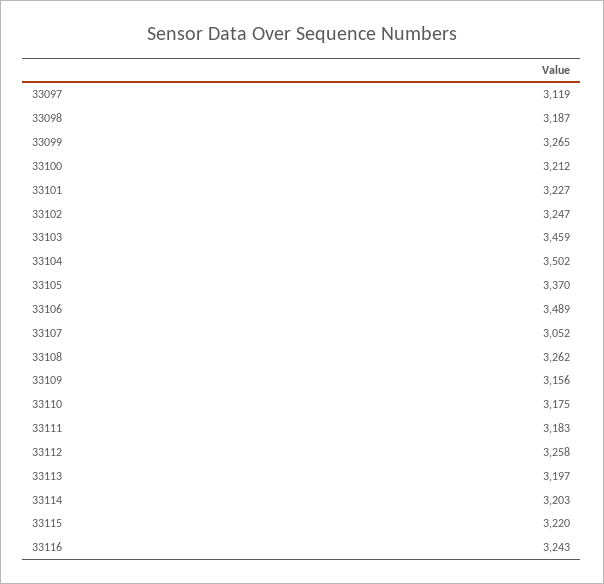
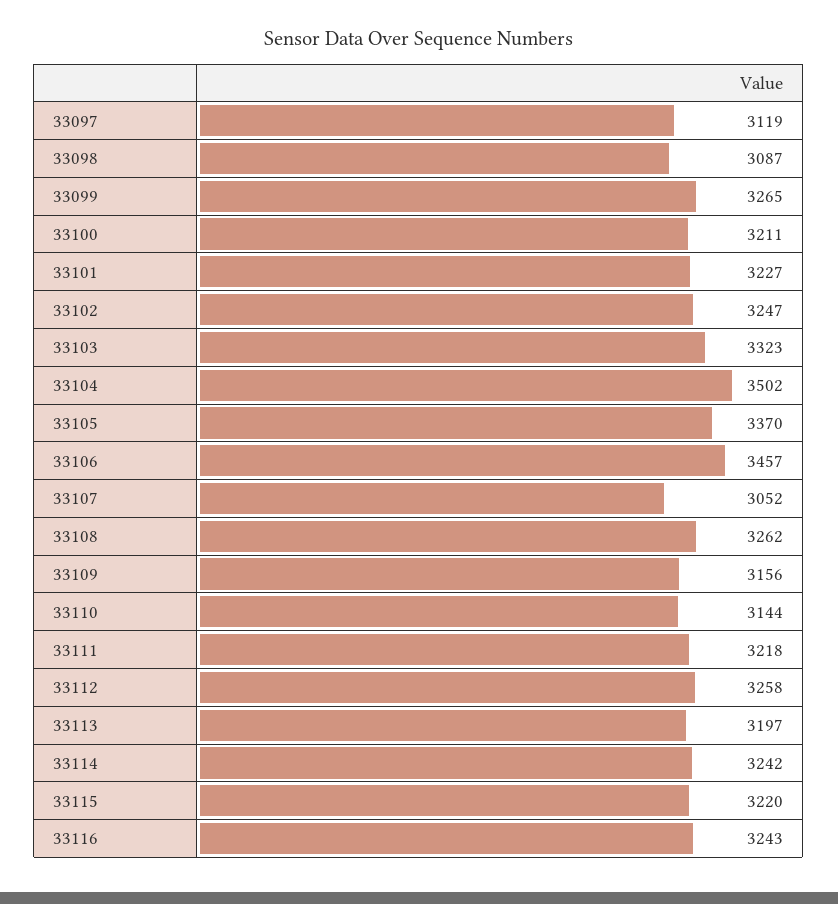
  {
    "33097": 3119,
-   "33098": 3187,
+   "33098": 3087,
    "33099": 3265,
-   "33100": 3212,
+   "33100": 3211,
    "33101": 3227,
    "33102": 3247,
-   "33103": 3459,
+   "33103": 3323,
    "33104": 3502,
    "33105": 3370,
-   "33106": 3489,
+   "33106": 3457,
    "33107": 3052,
    "33108": 3262,
    "33109": 3156,
-   "33110": 3175,
+   "33110": 3144,
-   "33111": 3183,
+   "33111": 3218,
    "33112": 3258,
    "33113": 3197,
-   "33114": 3203,
+   "33114": 3242,
    "33115": 3220,
    "33116": 3243
  }

